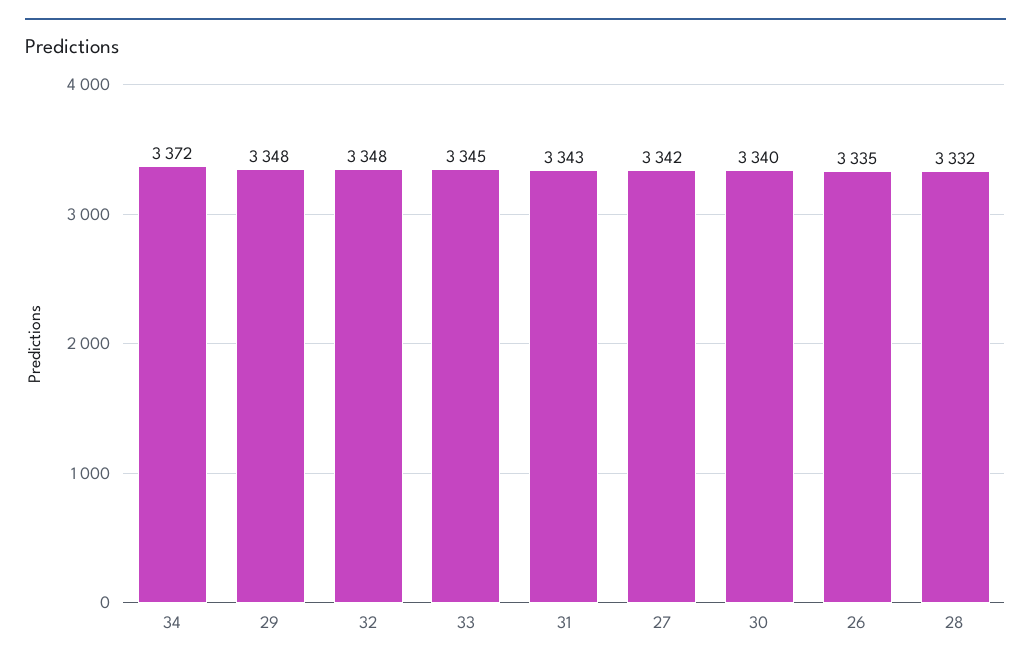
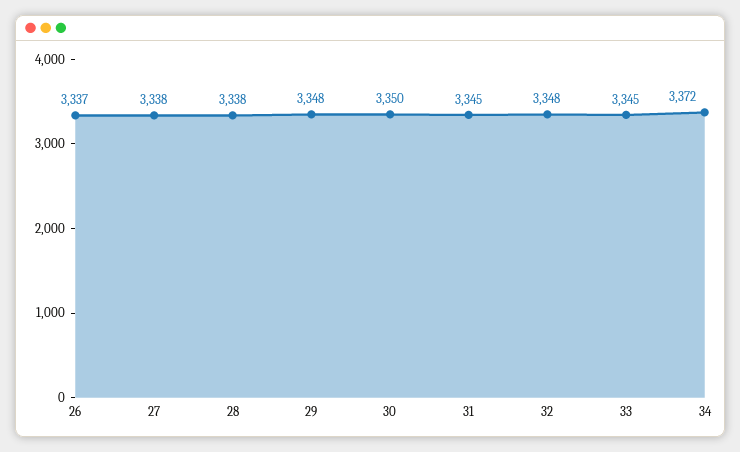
  {
    "34": 3372,
    "29": 3348,
    "32": 3348,
    "33": 3345,
-   "31": 3343,
+   "31": 3345,
-   "27": 3342,
+   "27": 3338,
-   "30": 3340,
+   "30": 3350,
-   "26": 3335,
+   "26": 3337,
-   "28": 3332
+   "28": 3338
  }

